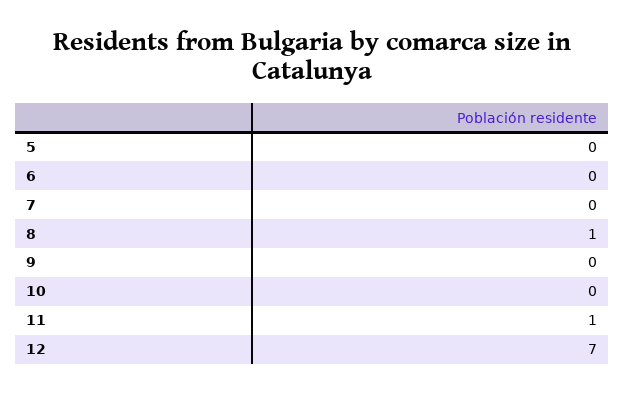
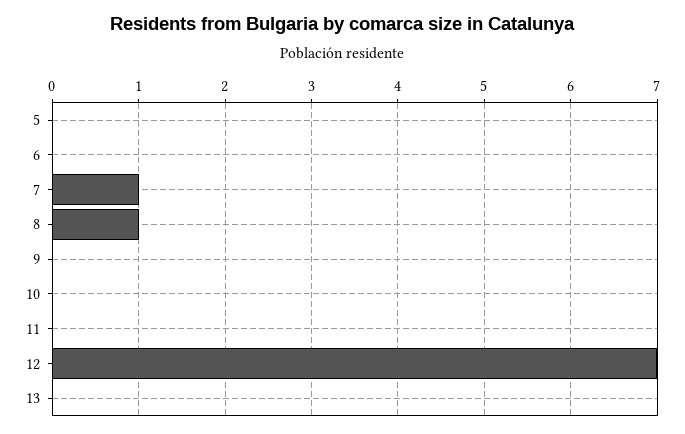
  {
    "5": 0,
    "6": 0,
-   "7": 0,
+   "7": 1,
    "8": 1,
    "9": 0,
    "10": 0,
-   "11": 1,
+   "11": 0,
-   "12": 7
+   "12": 7,
+   "13": 0
  }

